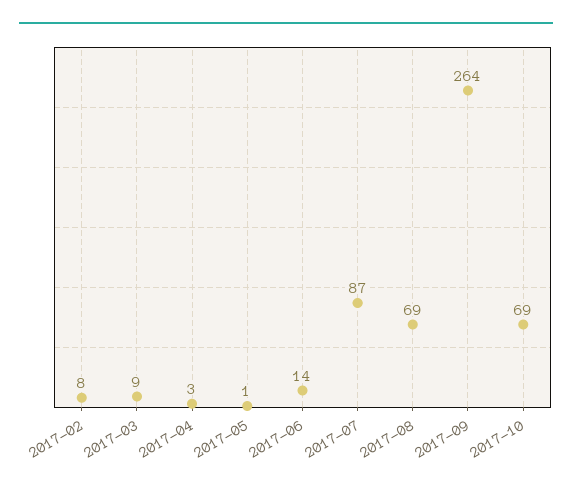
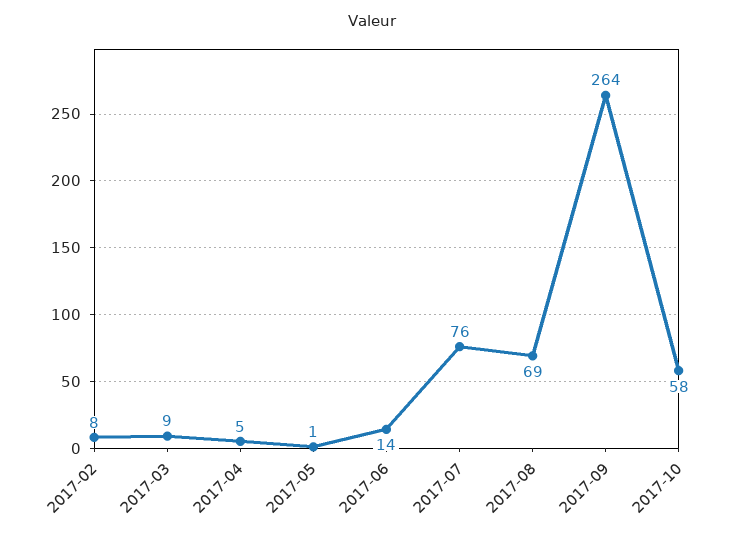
  {
    "2017-02": 8,
    "2017-03": 9,
-   "2017-04": 3,
+   "2017-04": 5,
    "2017-05": 1,
    "2017-06": 14,
-   "2017-07": 87,
+   "2017-07": 76,
    "2017-08": 69,
    "2017-09": 264,
-   "2017-10": 69
+   "2017-10": 58
  }

